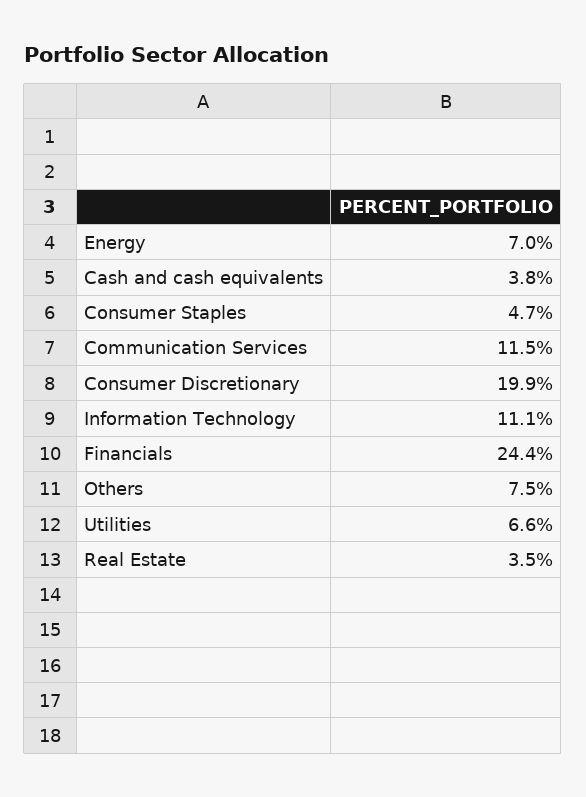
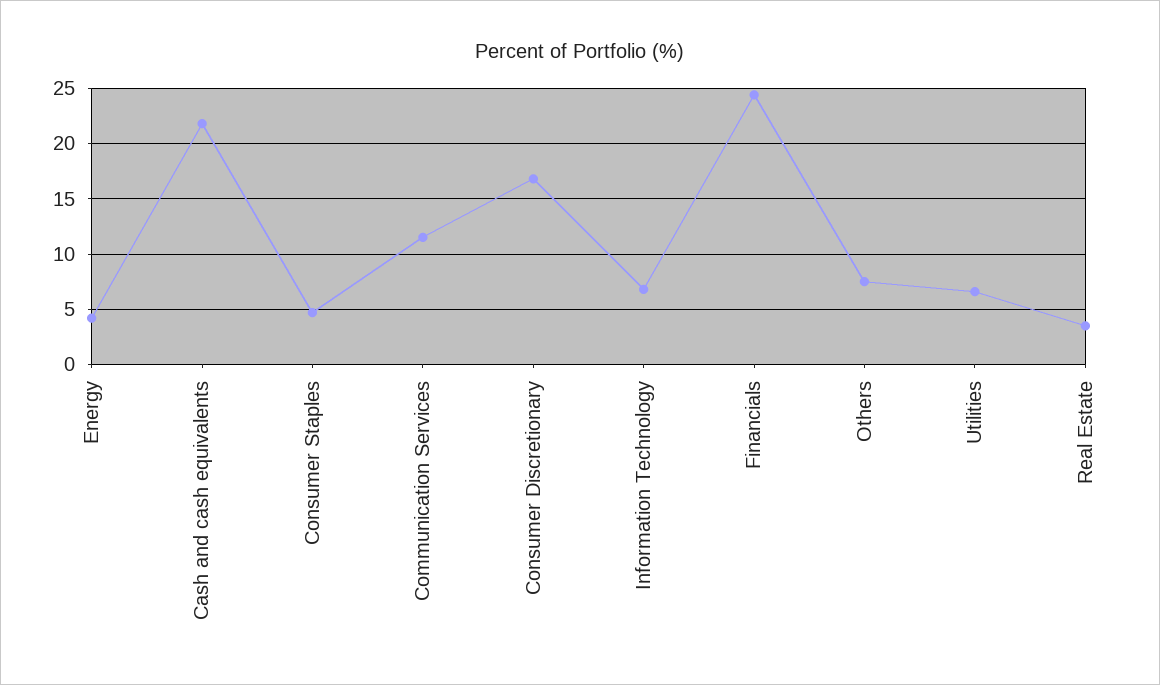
  {
-   "Energy": 7,
+   "Energy": 4,
-   "Cash and cash equivalents": 3.8,
+   "Cash and cash equivalents": 22,
    "Consumer Staples": 4.7,
    "Communication Services": 11.5,
-   "Consumer Discretionary": 19.9,
+   "Consumer Discretionary": 17,
-   "Information Technology": 11.1,
+   "Information Technology": 7,
    "Financials": 24.4,
    "Others": 7.5,
    "Utilities": 6.6,
    "Real Estate": 3.5
  }

